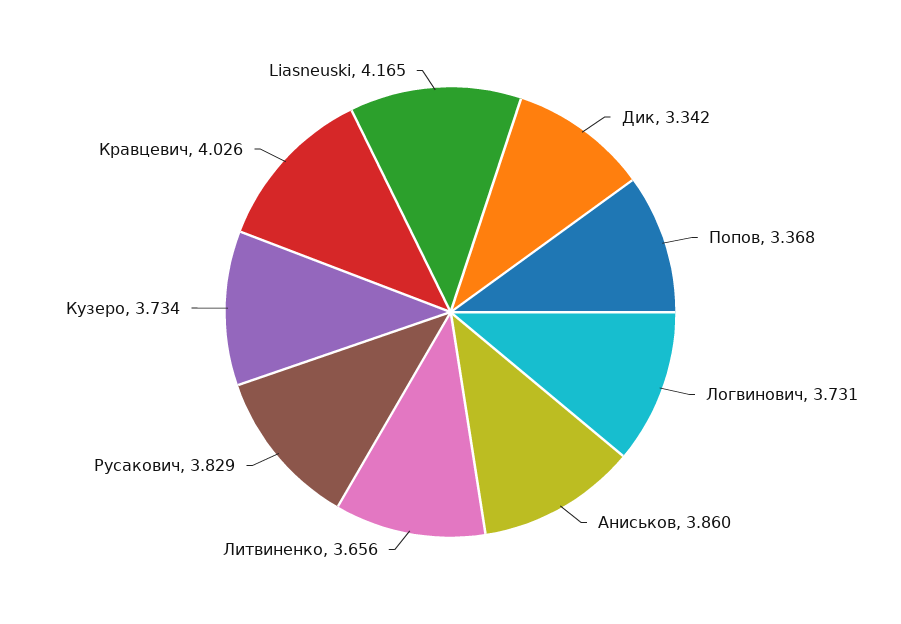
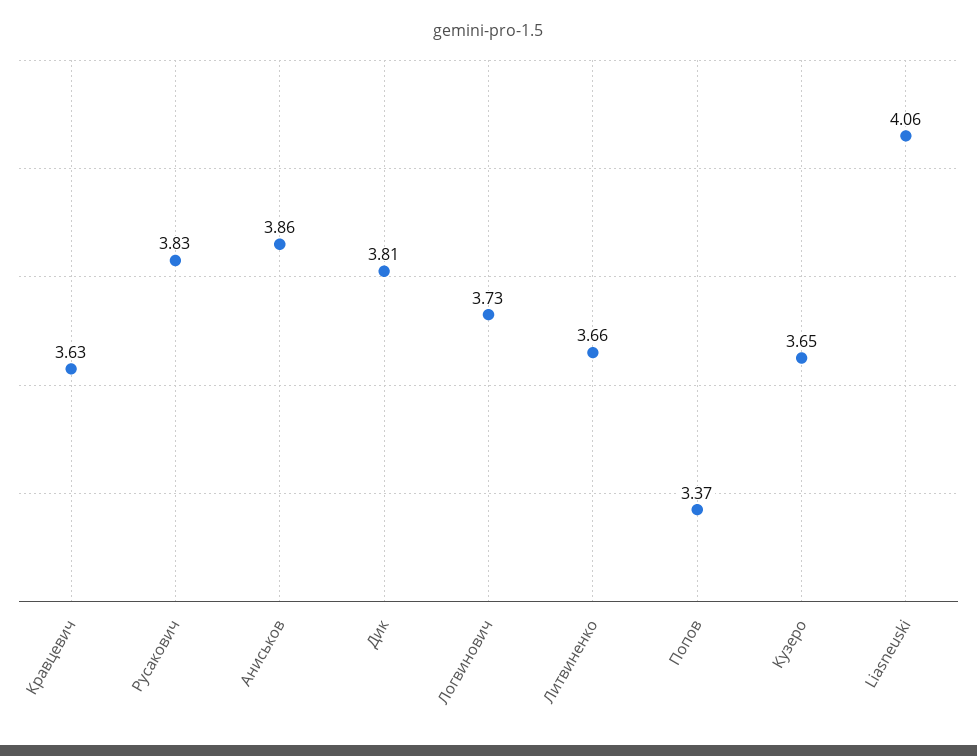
  {
-   "Дик": 3.342,
+   "Дик": 3.81,
    "Попов": 3.368,
    "Логвинович": 3.731,
    "Аниськов": 3.86,
    "Литвиненко": 3.656,
    "Русакович": 3.829,
-   "Кузеро": 3.734,
+   "Кузеро": 3.65,
-   "Кравцевич": 4.026,
+   "Кравцевич": 3.63,
-   "Liasneuski": 4.165
+   "Liasneuski": 4.06
  }

